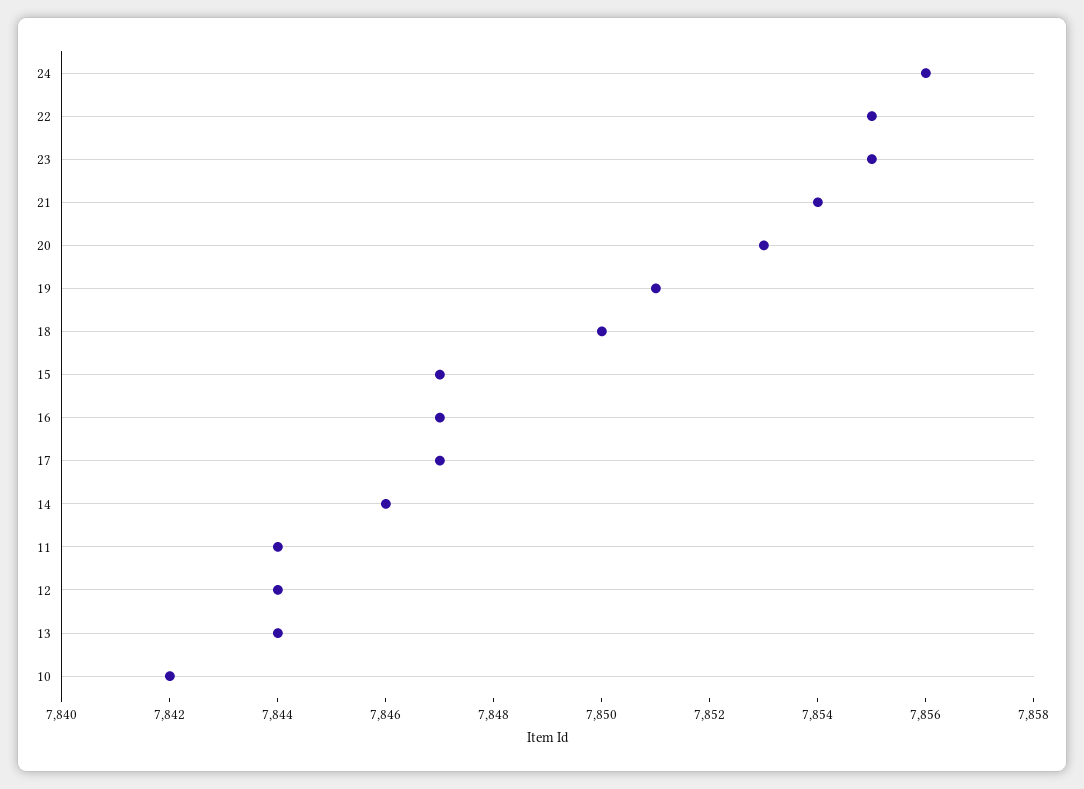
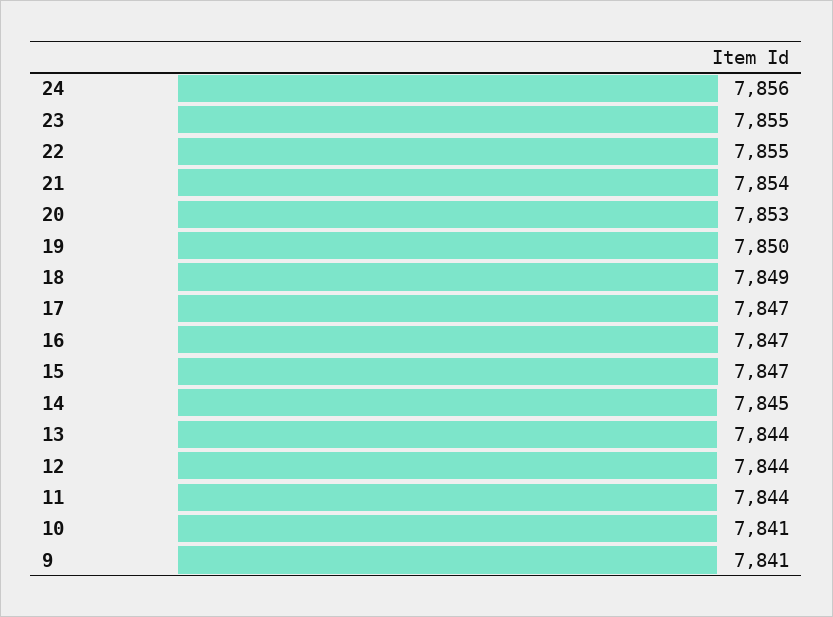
  {
    "24": 7856,
    "22": 7855,
    "23": 7855,
    "21": 7854,
    "20": 7853,
-   "19": 7851,
+   "19": 7850,
-   "18": 7850,
+   "18": 7849,
    "15": 7847,
    "16": 7847,
    "17": 7847,
-   "14": 7846,
+   "14": 7845,
    "11": 7844,
    "12": 7844,
    "13": 7844,
-   "10": 7842
+   "10": 7841,
+   "9": 7841
  }

